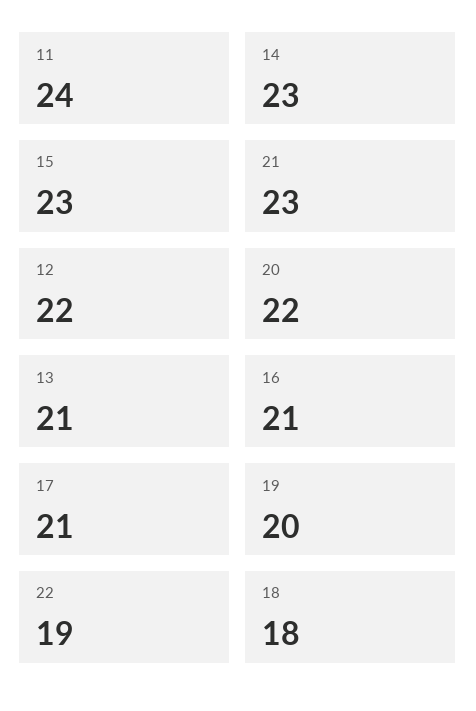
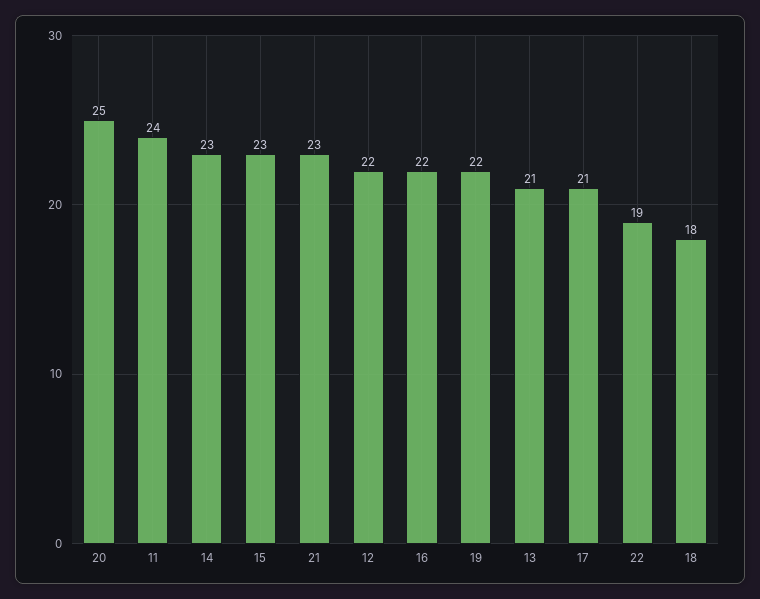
  {
    "11": 24,
    "14": 23,
    "15": 23,
    "21": 23,
    "12": 22,
-   "20": 22,
+   "20": 25,
    "13": 21,
-   "16": 21,
+   "16": 22,
    "17": 21,
-   "19": 20,
+   "19": 22,
    "22": 19,
    "18": 18
  }

